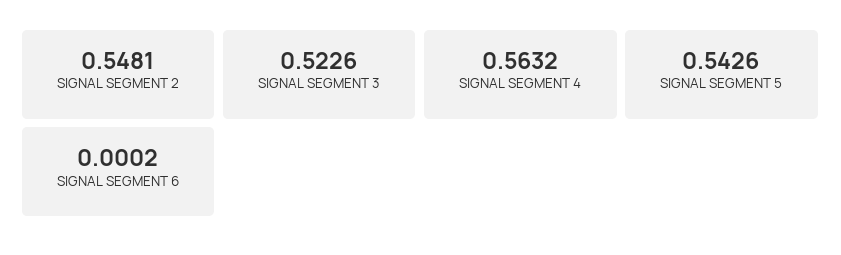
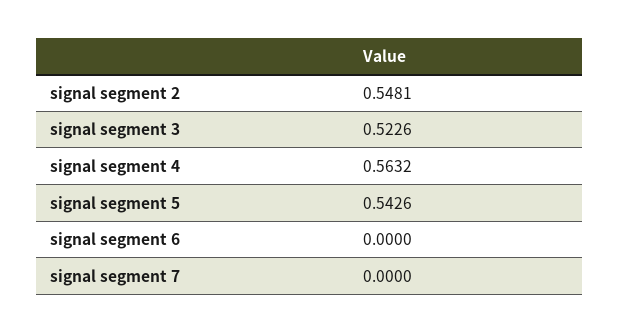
  {
    "SIGNAL SEGMENT 2": 0.5481,
    "SIGNAL SEGMENT 3": 0.5226,
    "SIGNAL SEGMENT 4": 0.5632,
    "SIGNAL SEGMENT 5": 0.5426,
-   "SIGNAL SEGMENT 6": 0.0002
+   "SIGNAL SEGMENT 6": 0,
+   "signal segment 7": 0
  }

